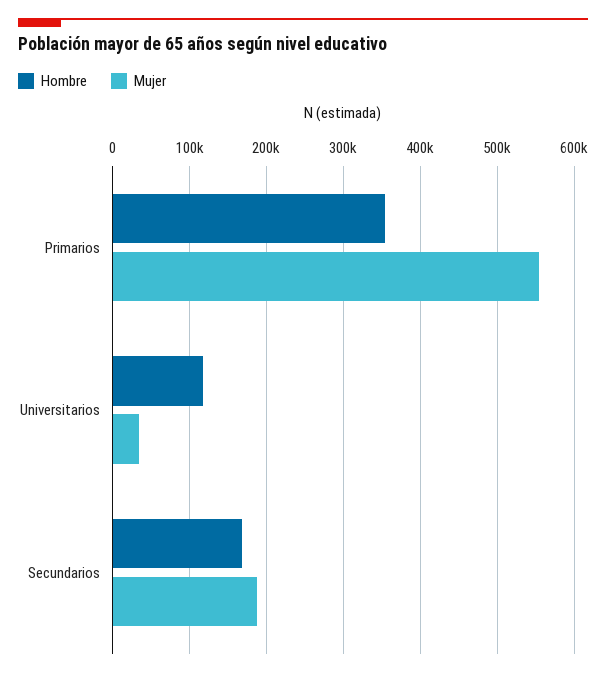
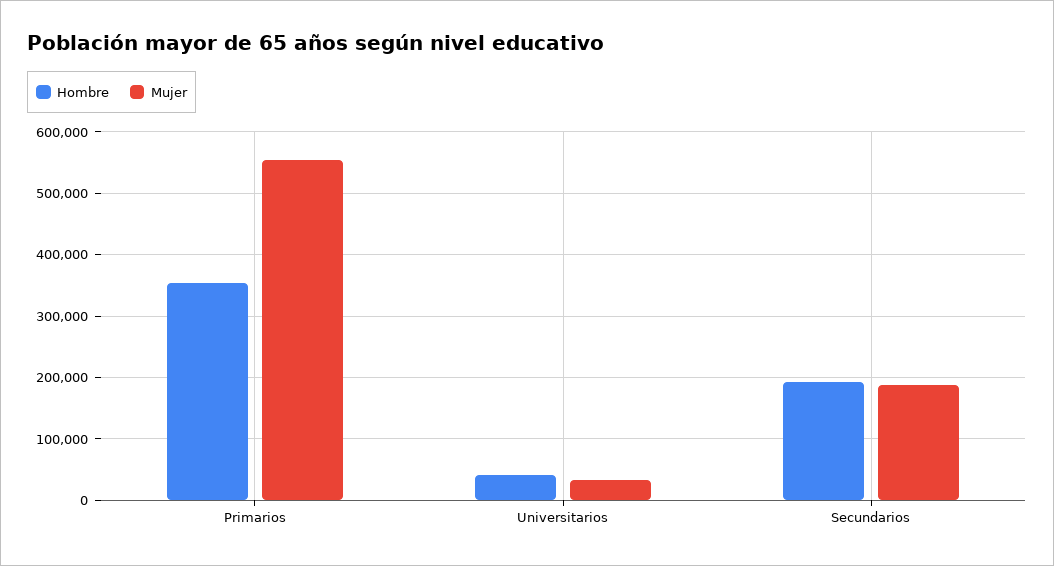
  {
    "Hombre": {
      "Primarios": 350000,
-     "Universitarios": 120000,
+     "Universitarios": 40000,
-     "Secundarios": 170000
+     "Secundarios": 190000
    },
    "Mujer": {
      "Primarios": 550000,
      "Universitarios": 30000,
      "Secundarios": 190000
    }
  }

